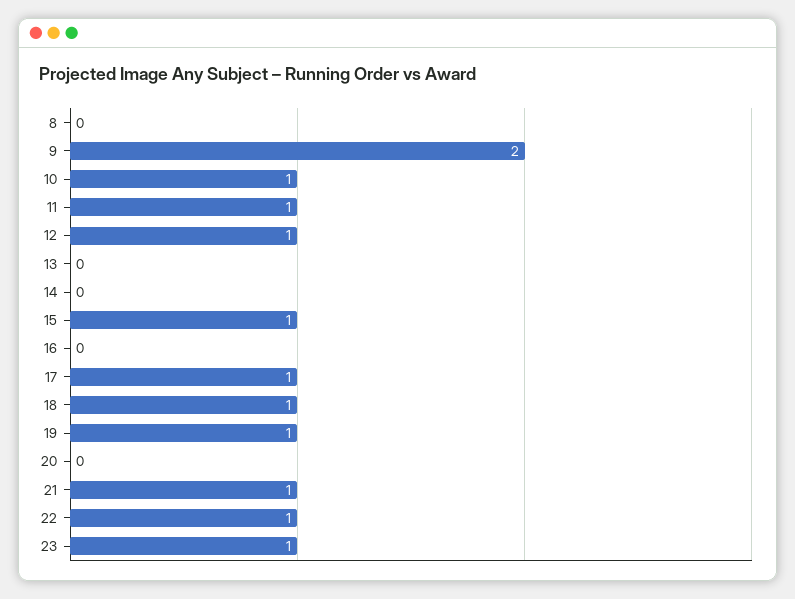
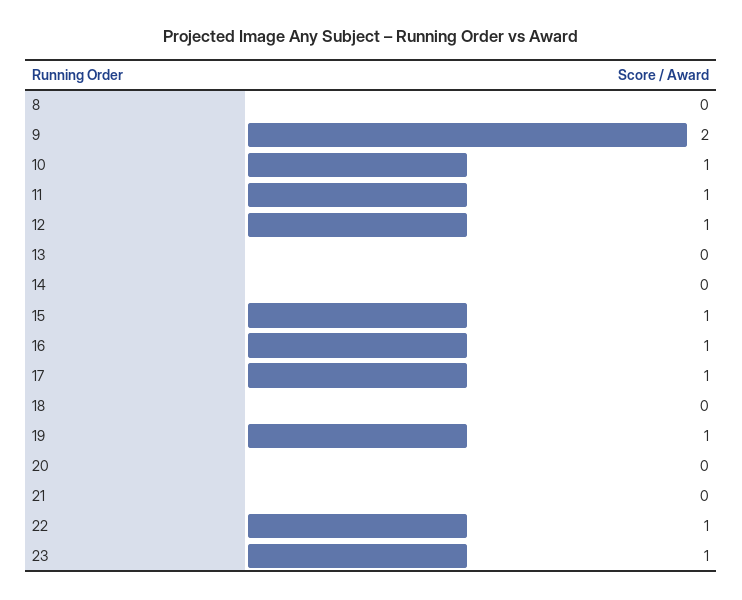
  {
    "8": 0,
    "9": 2,
    "10": 1,
    "11": 1,
    "12": 1,
    "13": 0,
    "14": 0,
    "15": 1,
-   "16": 0,
+   "16": 1,
    "17": 1,
-   "18": 1,
+   "18": 0,
    "19": 1,
    "20": 0,
-   "21": 1,
+   "21": 0,
    "22": 1,
    "23": 1
  }

